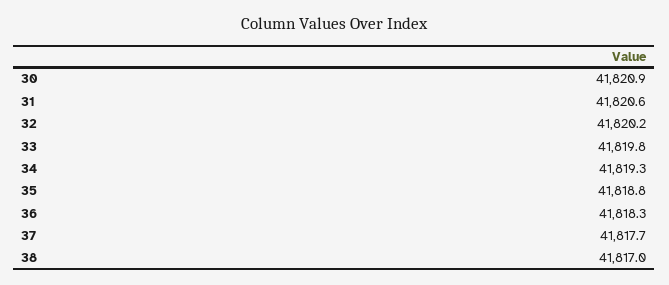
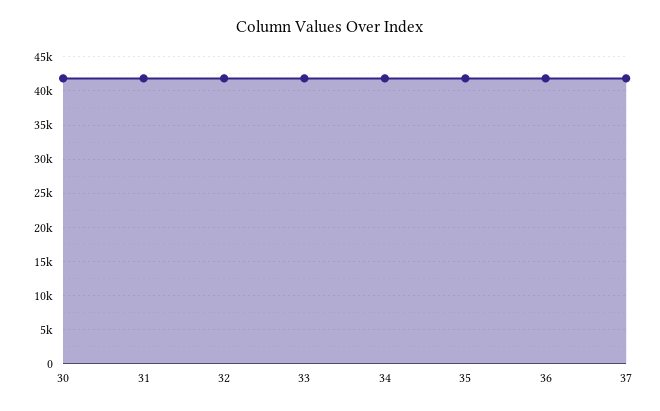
  {
    "30": 41820.9,
    "31": 41820.6,
    "32": 41820.2,
    "33": 41819.8,
    "34": 41819.3,
    "35": 41818.8,
    "36": 41818.3,
-   "37": 41817.7,
+   "37": 41817.7
-   "38": 41817
  }

